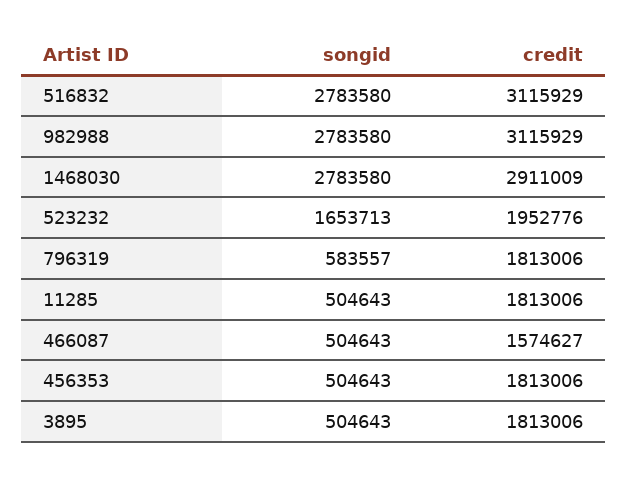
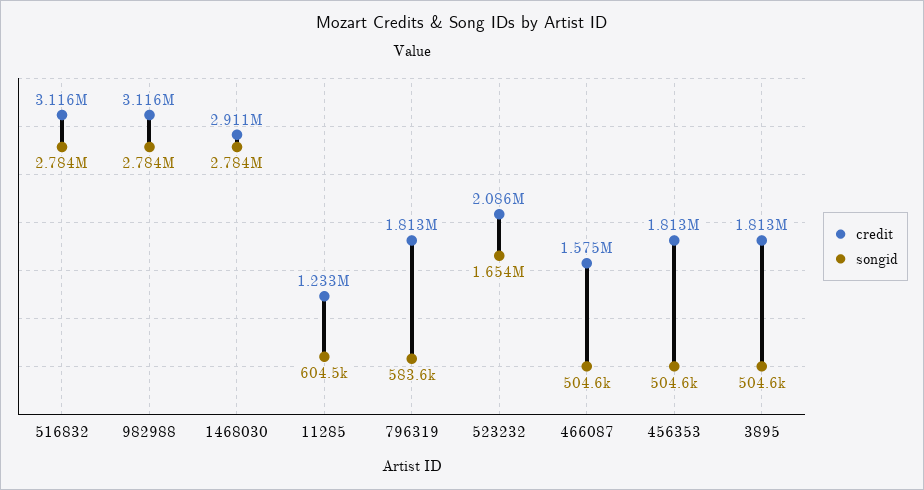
  {
    "songid": {
      "516832": 2783580,
      "982988": 2783580,
      "1468030": 2783580,
      "523232": 1653713,
      "796319": 583557,
-     "11285": 504643,
+     "11285": 604500,
      "466087": 504643,
      "456353": 504643,
      "3895": 504643
    },
    "credit": {
      "516832": 3115929,
      "982988": 3115929,
      "1468030": 2911009,
-     "523232": 1952776,
+     "523232": 2086000,
      "796319": 1813006,
-     "11285": 1813006,
+     "11285": 1233000,
      "466087": 1574627,
      "456353": 1813006,
      "3895": 1813006
    }
  }

